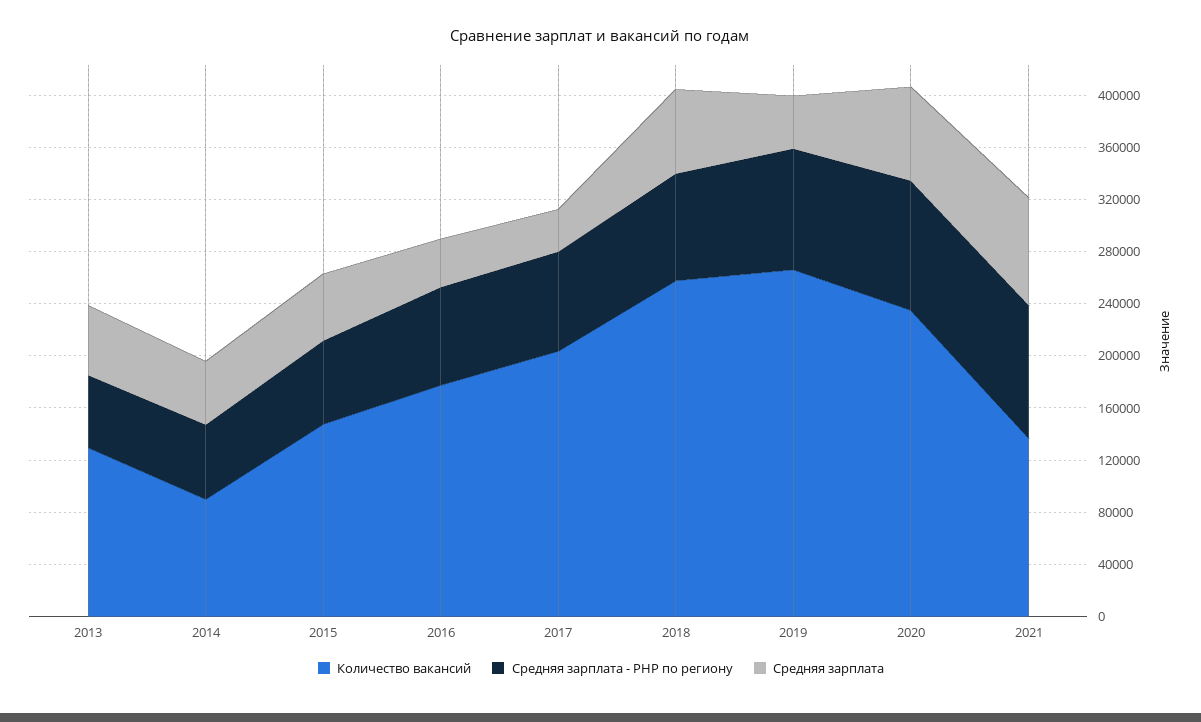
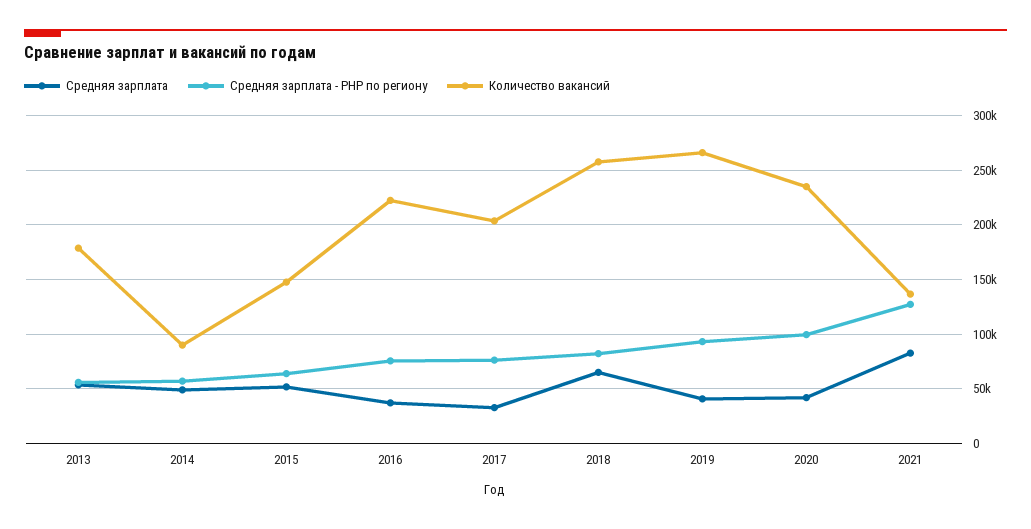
  {
    "Количество вакансий": {
-     "2013": 130000,
+     "2013": 180000,
      "2014": 90000,
      "2015": 150000,
-     "2016": 180000,
+     "2016": 220000,
      "2017": 200000,
      "2018": 260000,
      "2019": 270000,
      "2020": 230000,
      "2021": 140000
    },
    "Средняя зарплата - PHP по региону": {
      "2013": 60000,
      "2014": 60000,
      "2015": 60000,
      "2016": 80000,
      "2017": 80000,
      "2018": 80000,
      "2019": 90000,
      "2020": 100000,
-     "2021": 100000
+     "2021": 130000
    },
    "Средняя зарплата": {
      "2013": 50000,
      "2014": 50000,
      "2015": 50000,
      "2016": 40000,
      "2017": 30000,
      "2018": 60000,
      "2019": 40000,
-     "2020": 70000,
+     "2020": 40000,
      "2021": 80000
    }
  }

